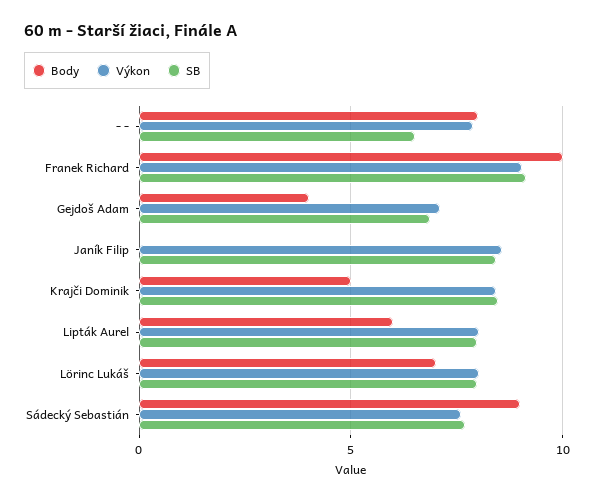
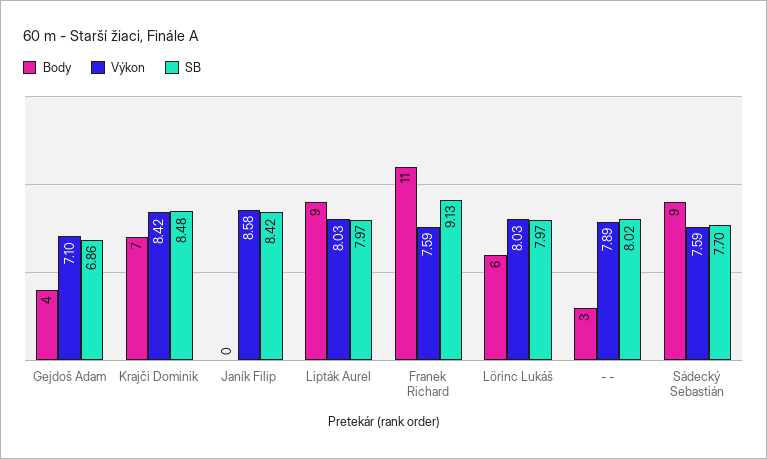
  {
    "Body": {
-     "- -": 8,
+     "- -": 3,
-     "Franek Richard": 10,
+     "Franek Richard": 11,
      "Gejdoš Adam": 4,
      "Janík Filip": 0,
-     "Krajči Dominik": 5,
+     "Krajči Dominik": 7,
-     "Lipták Aurel": 6,
+     "Lipták Aurel": 9,
-     "Lörinc Lukáš": 7,
+     "Lörinc Lukáš": 6,
      "Sádecký Sebastián": 9
    },
    "Výkon": {
      "- -": 7.89,
-     "Franek Richard": 9,
+     "Franek Richard": 7.59,
      "Gejdoš Adam": 7.1,
      "Janík Filip": 8.58,
      "Krajči Dominik": 8.42,
      "Lipták Aurel": 8.03,
      "Lörinc Lukáš": 8.03,
      "Sádecký Sebastián": 7.59
    },
    "SB": {
-     "- -": 6.5,
+     "- -": 8.02,
      "Franek Richard": 9.13,
      "Gejdoš Adam": 6.86,
      "Janík Filip": 8.42,
      "Krajči Dominik": 8.48,
      "Lipták Aurel": 7.97,
      "Lörinc Lukáš": 7.97,
      "Sádecký Sebastián": 7.7
    }
  }

